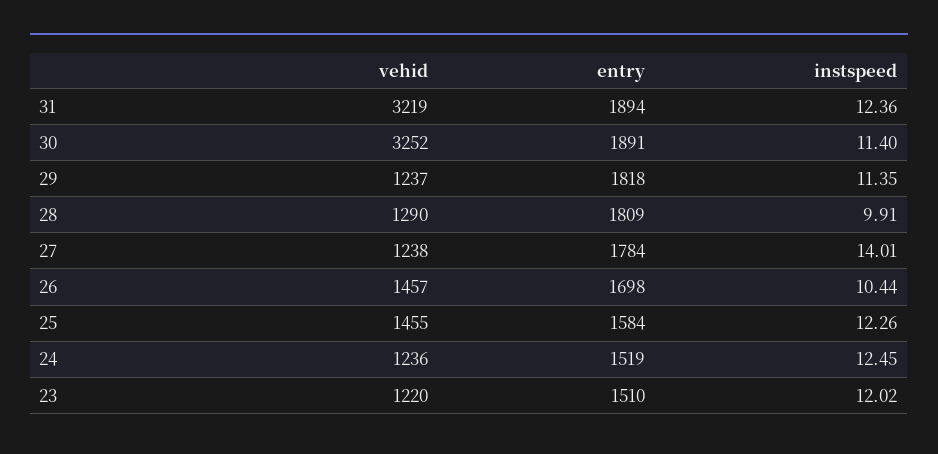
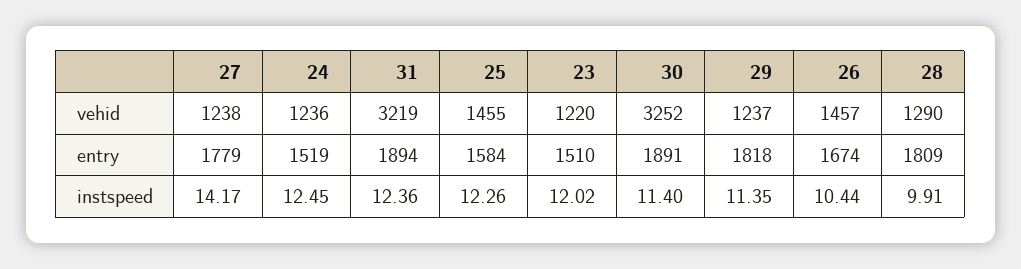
  {
    "vehid": {
      "31": 3219,
      "30": 3252,
      "29": 1237,
      "28": 1290,
      "27": 1238,
      "26": 1457,
      "25": 1455,
      "24": 1236,
      "23": 1220
    },
    "entry": {
      "31": 1894,
      "30": 1891,
      "29": 1818,
      "28": 1809,
-     "27": 1784,
+     "27": 1779,
-     "26": 1698,
+     "26": 1674,
      "25": 1584,
      "24": 1519,
      "23": 1510
    },
    "instspeed": {
      "31": 12.36,
      "30": 11.4,
      "29": 11.35,
      "28": 9.91,
-     "27": 14.01,
+     "27": 14.17,
      "26": 10.44,
      "25": 12.26,
      "24": 12.45,
      "23": 12.02
    }
  }

